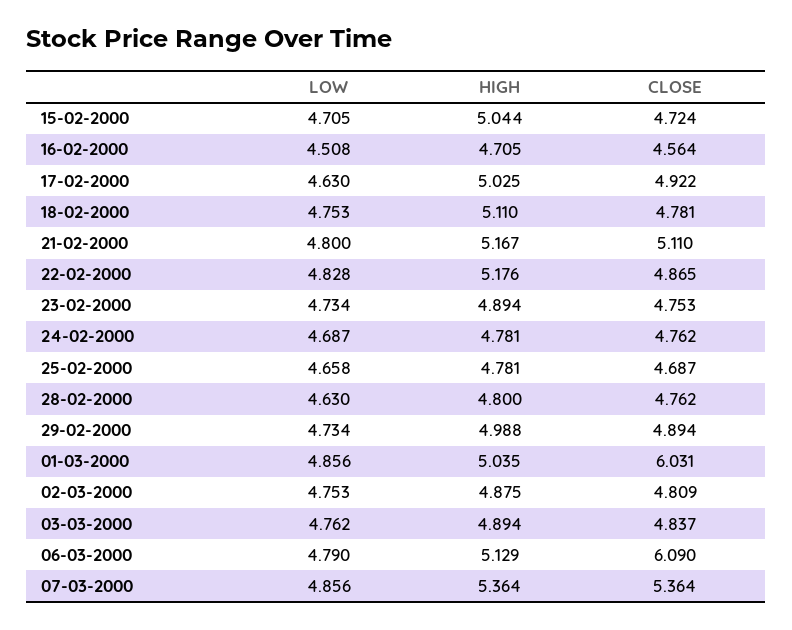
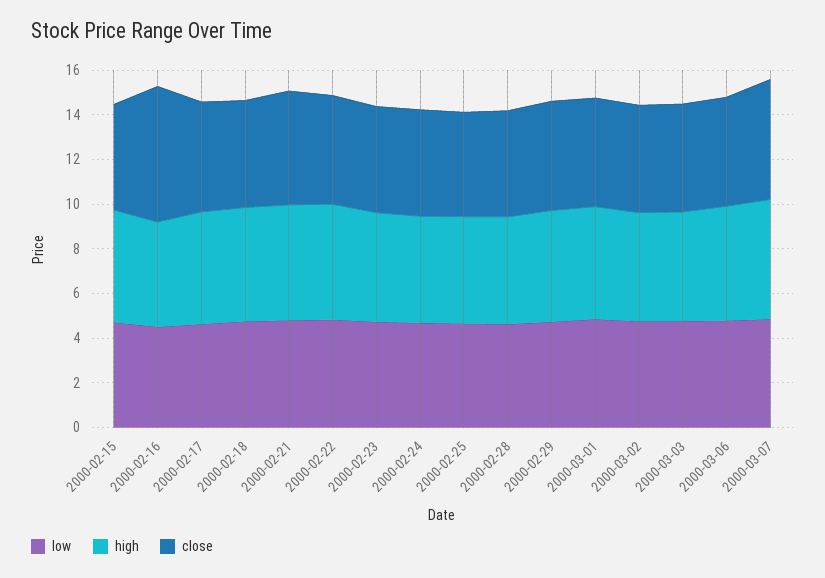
  {
    "LOW": {
      "15-02-2000": 4.705,
      "16-02-2000": 4.508,
      "17-02-2000": 4.63,
      "18-02-2000": 4.753,
      "21-02-2000": 4.8,
      "22-02-2000": 4.828,
      "23-02-2000": 4.734,
      "24-02-2000": 4.687,
      "25-02-2000": 4.658,
      "28-02-2000": 4.63,
      "29-02-2000": 4.734,
      "01-03-2000": 4.856,
      "02-03-2000": 4.753,
      "03-03-2000": 4.762,
      "06-03-2000": 4.79,
      "07-03-2000": 4.856
    },
    "HIGH": {
      "15-02-2000": 5.044,
      "16-02-2000": 4.705,
      "17-02-2000": 5.025,
      "18-02-2000": 5.11,
      "21-02-2000": 5.167,
      "22-02-2000": 5.176,
      "23-02-2000": 4.894,
      "24-02-2000": 4.781,
      "25-02-2000": 4.781,
      "28-02-2000": 4.8,
      "29-02-2000": 4.988,
      "01-03-2000": 5.035,
      "02-03-2000": 4.875,
      "03-03-2000": 4.894,
      "06-03-2000": 5.129,
      "07-03-2000": 5.364
    },
    "CLOSE": {
      "15-02-2000": 4.724,
-     "16-02-2000": 4.564,
+     "16-02-2000": 6,
      "17-02-2000": 4.922,
      "18-02-2000": 4.781,
      "21-02-2000": 5.11,
      "22-02-2000": 4.865,
      "23-02-2000": 4.753,
      "24-02-2000": 4.762,
      "25-02-2000": 4.687,
      "28-02-2000": 4.762,
      "29-02-2000": 4.894,
-     "01-03-2000": 6.031,
+     "01-03-2000": 5,
      "02-03-2000": 4.809,
      "03-03-2000": 4.837,
-     "06-03-2000": 6.09,
+     "06-03-2000": 5,
      "07-03-2000": 5.364
    }
  }

